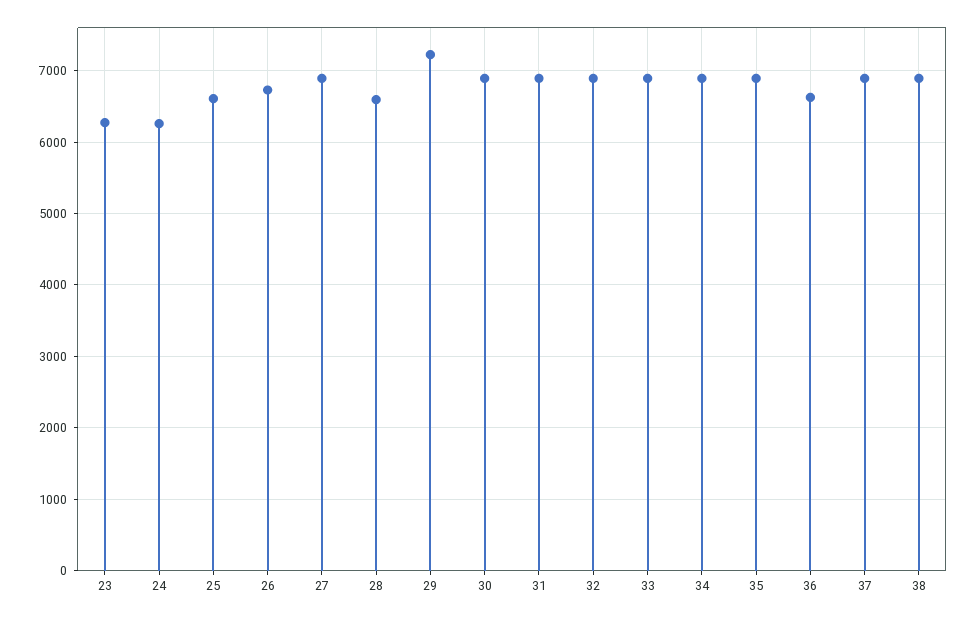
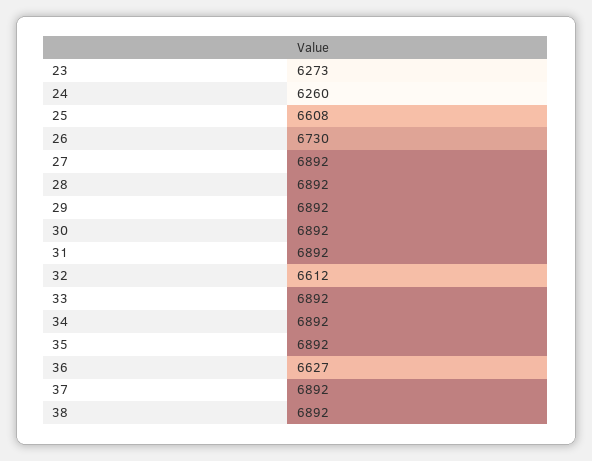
  {
    "23": 6273,
    "24": 6260,
    "25": 6608,
    "26": 6730,
    "27": 6892,
-   "28": 6600,
+   "28": 6892,
-   "29": 7200,
+   "29": 6892,
    "30": 6892,
    "31": 6892,
-   "32": 6900,
+   "32": 6612,
    "33": 6892,
    "34": 6892,
    "35": 6892,
    "36": 6627,
    "37": 6892,
    "38": 6892
  }

